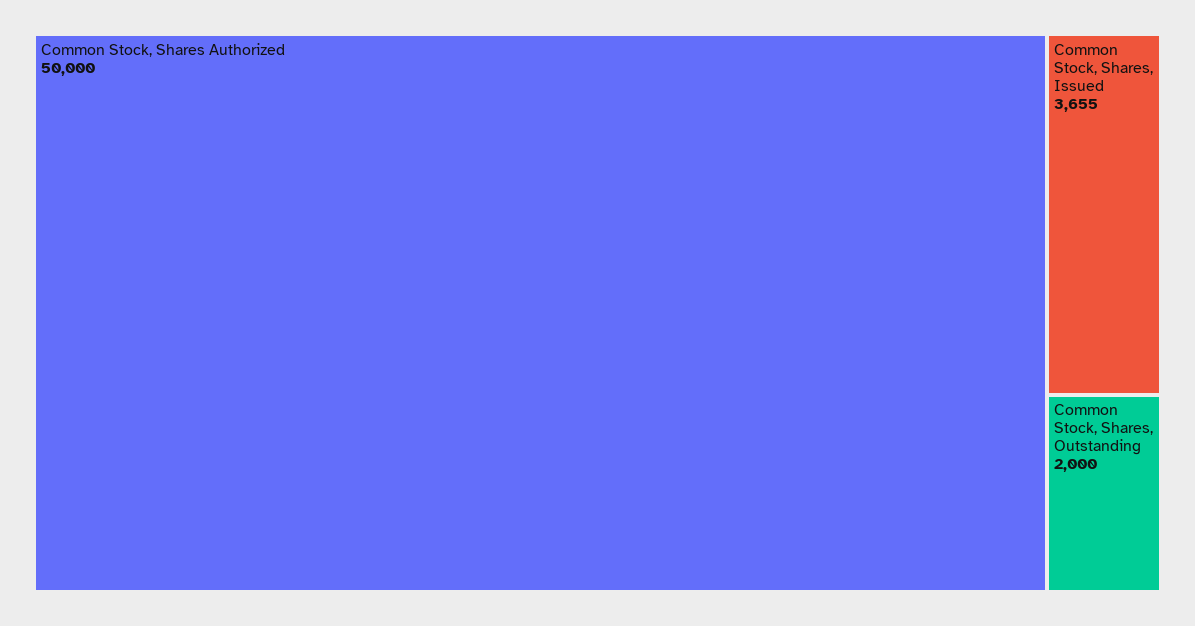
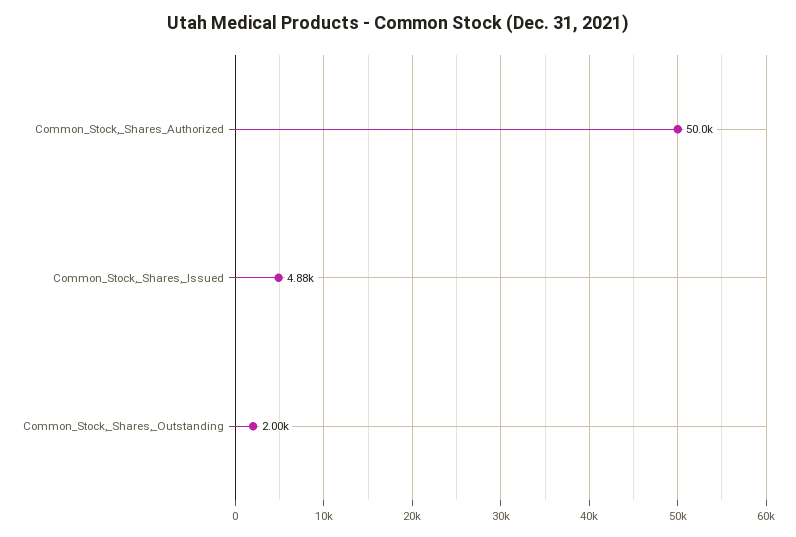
  {
    "Common Stock, Shares Authorized": 50000,
-   "Common Stock, Shares, Issued": 3655,
+   "Common Stock, Shares, Issued": 4880,
    "Common Stock, Shares, Outstanding": 2000
  }

